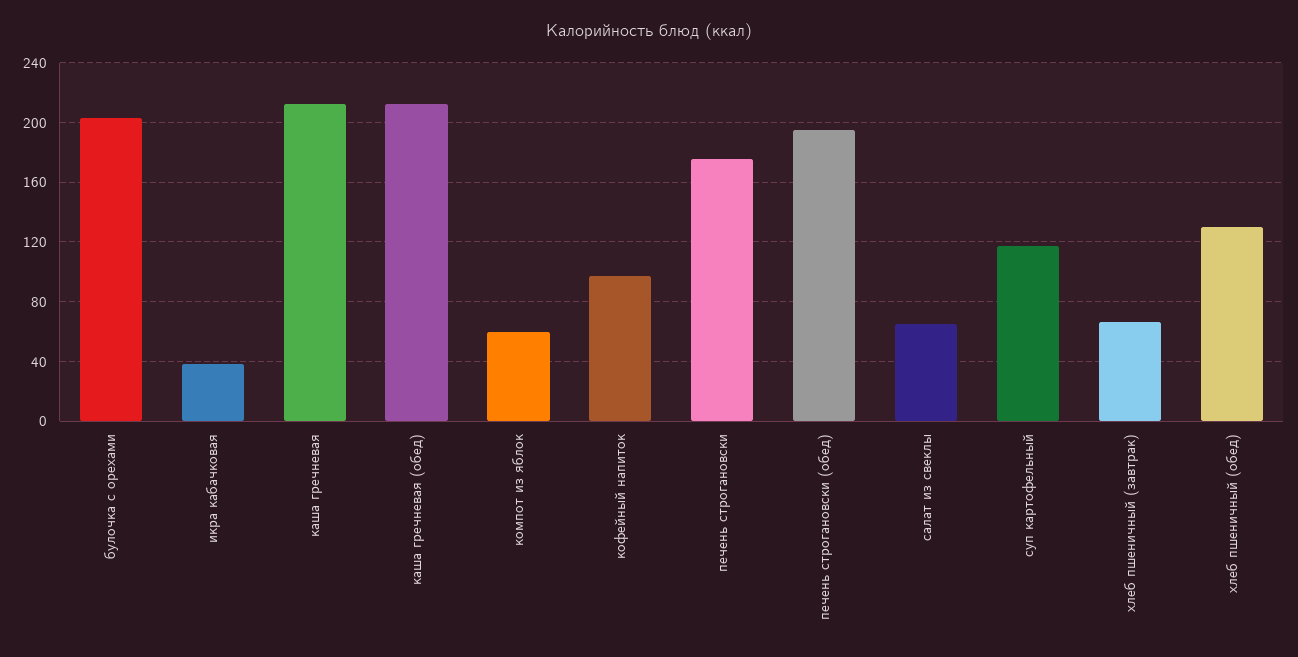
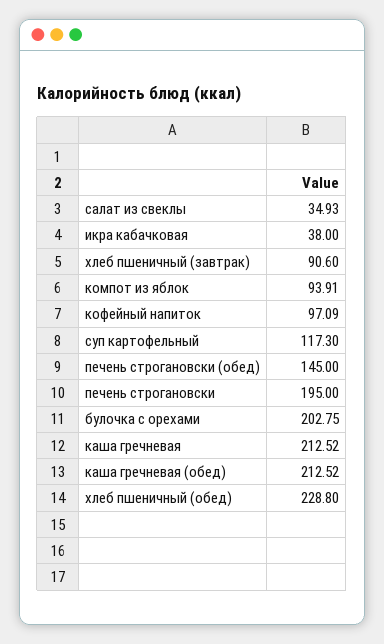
  {
    "булочка с орехами": 202.75,
    "икра кабачковая": 38,
    "каша гречневая": 212.52,
    "каша гречневая (обед)": 212.52,
-   "компот из яблок": 60,
+   "компот из яблок": 93.91,
    "кофейный напиток": 97.09,
-   "печень строгановски": 175,
+   "печень строгановски": 195,
-   "печень строгановски (обед)": 195,
+   "печень строгановски (обед)": 145,
-   "салат из свеклы": 65,
+   "салат из свеклы": 34.93,
    "суп картофельный": 117.3,
-   "хлеб пшеничный (завтрак)": 65,
+   "хлеб пшеничный (завтрак)": 90.6,
-   "хлеб пшеничный (обед)": 130
+   "хлеб пшеничный (обед)": 228.8
  }

